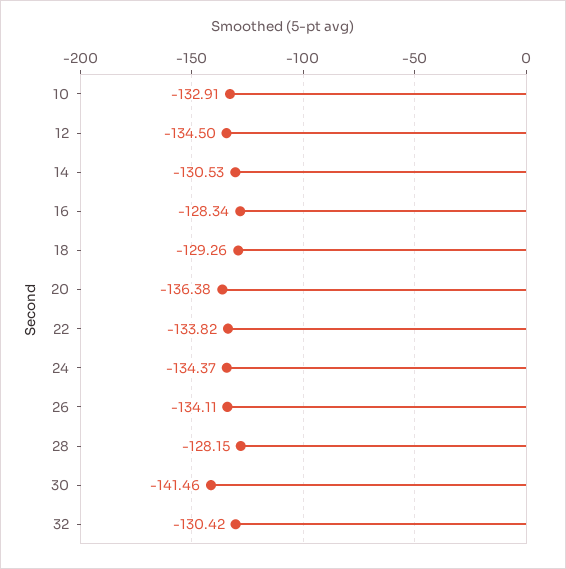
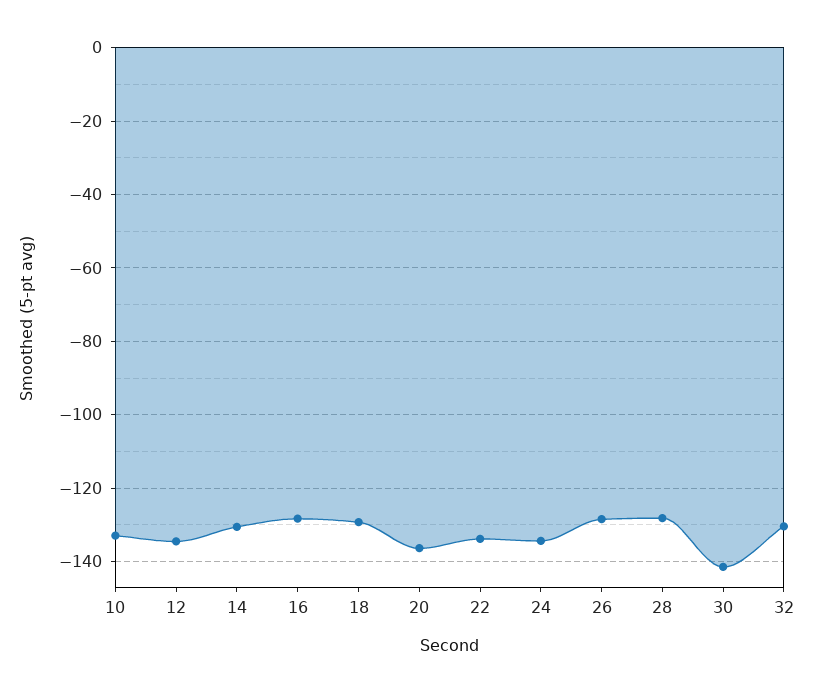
  {
    "10": -132.91,
    "12": -134.5,
    "14": -130.53,
    "16": -128.34,
    "18": -129.26,
    "20": -136.38,
    "22": -133.82,
    "24": -134.37,
-   "26": -134.11,
+   "26": -128,
    "28": -128.15,
    "30": -141.46,
    "32": -130.42
  }

